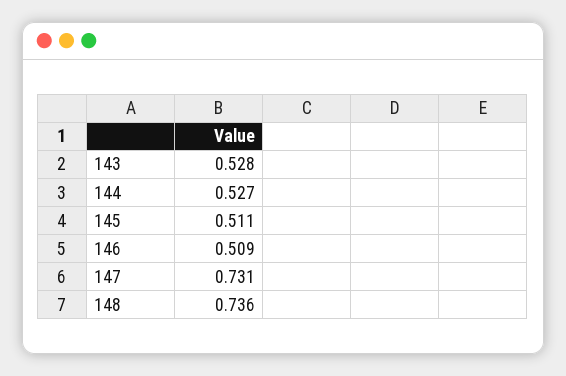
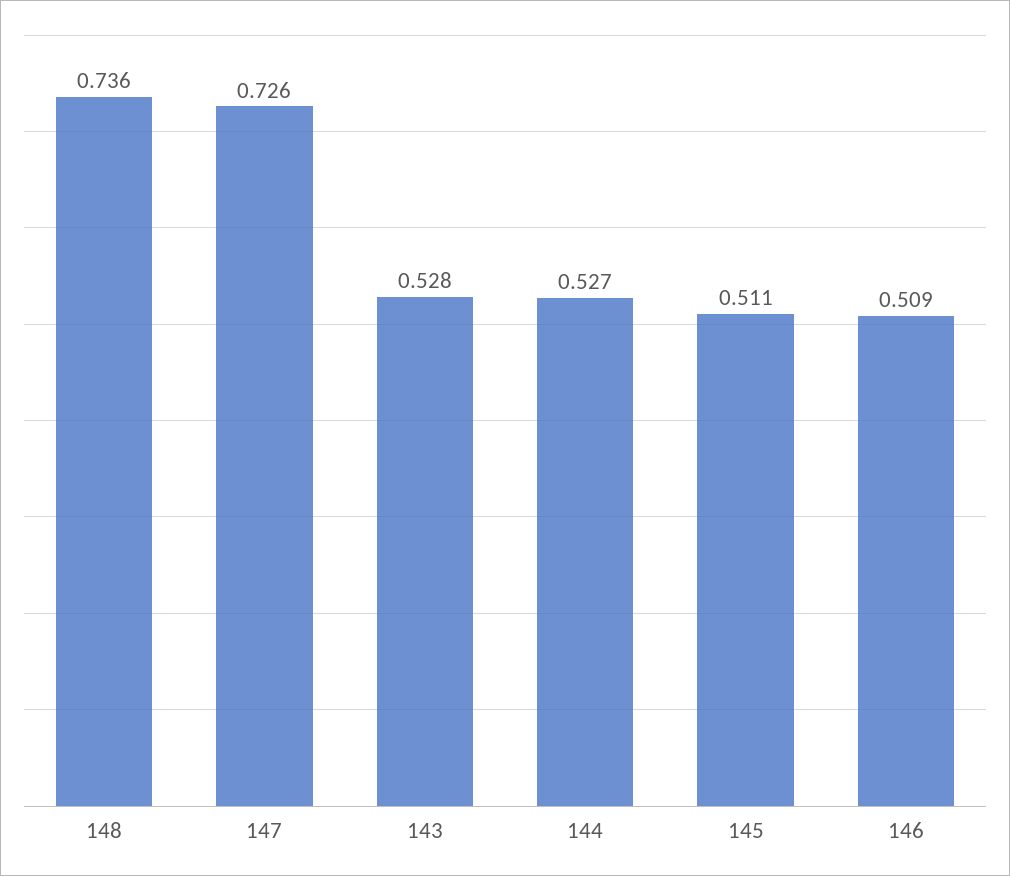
  {
    "143": 0.528,
    "144": 0.527,
    "145": 0.511,
    "146": 0.509,
-   "147": 0.731,
+   "147": 0.726,
    "148": 0.736
  }

